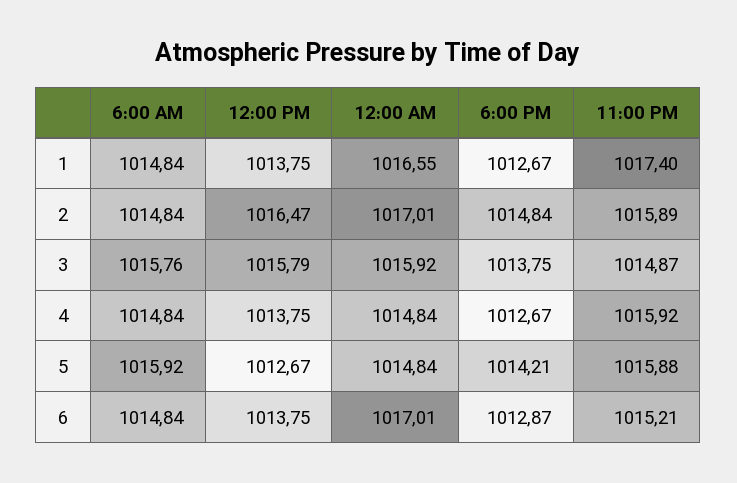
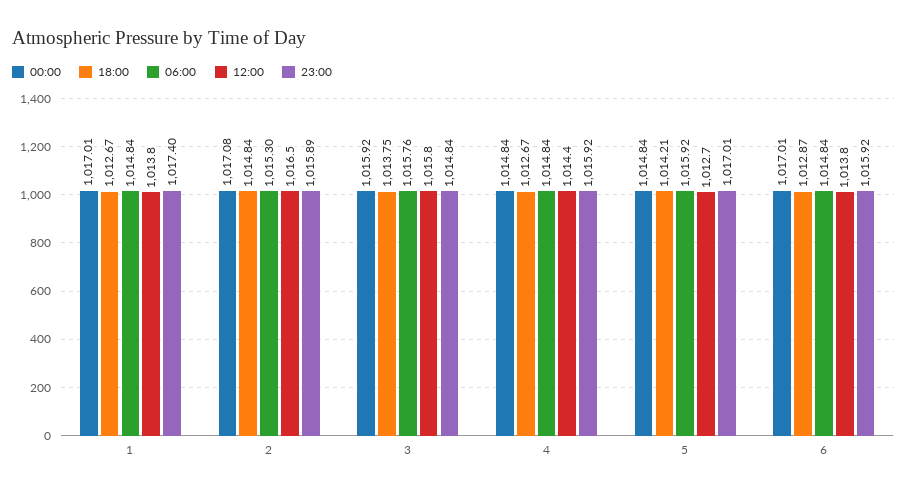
  {
    "6:00 AM": {
      "1": 1014.84,
-     "2": 1014.84,
+     "2": 1015.3,
      "3": 1015.76,
      "4": 1014.84,
      "5": 1015.92,
      "6": 1014.84
    },
    "12:00 PM": {
      "1": 1013.75,
      "2": 1016.47,
      "3": 1015.79,
-     "4": 1013.75,
+     "4": 1014.4,
      "5": 1012.67,
      "6": 1013.75
    },
    "12:00 AM": {
-     "1": 1016.55,
+     "1": 1017.01,
-     "2": 1017.01,
+     "2": 1017.08,
      "3": 1015.92,
      "4": 1014.84,
      "5": 1014.84,
      "6": 1017.01
    },
    "6:00 PM": {
      "1": 1012.67,
      "2": 1014.84,
      "3": 1013.75,
      "4": 1012.67,
      "5": 1014.21,
      "6": 1012.87
    },
    "11:00 PM": {
      "1": 1017.4,
      "2": 1015.89,
-     "3": 1014.87,
+     "3": 1014.84,
      "4": 1015.92,
-     "5": 1015.88,
+     "5": 1017.01,
-     "6": 1015.21
+     "6": 1015.92
    }
  }

